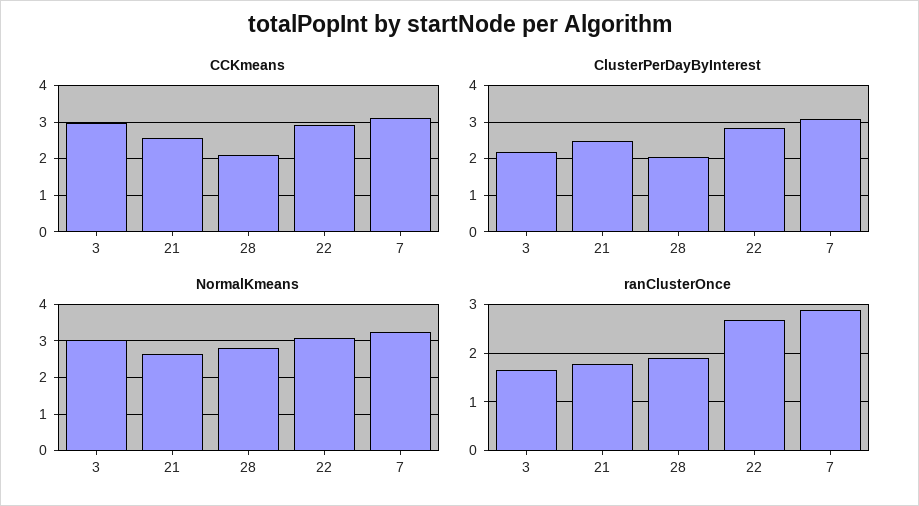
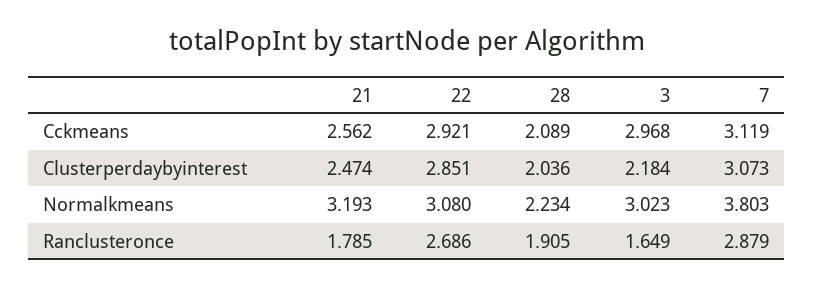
  {
    "CCKmeans": {
      "3": 2.968,
      "21": 2.562,
      "28": 2.089,
      "22": 2.921,
      "7": 3.119
    },
    "ClusterPerDayByInterest": {
      "3": 2.184,
      "21": 2.474,
      "28": 2.036,
      "22": 2.851,
      "7": 3.073
    },
    "NormalKmeans": {
      "3": 3.023,
-     "21": 2.6,
+     "21": 3.193,
-     "28": 2.8,
+     "28": 2.234,
      "22": 3.08,
-     "7": 3.2
+     "7": 3.803
    },
    "ranClusterOnce": {
      "3": 1.649,
      "21": 1.785,
      "28": 1.905,
      "22": 2.686,
      "7": 2.879
    }
  }

